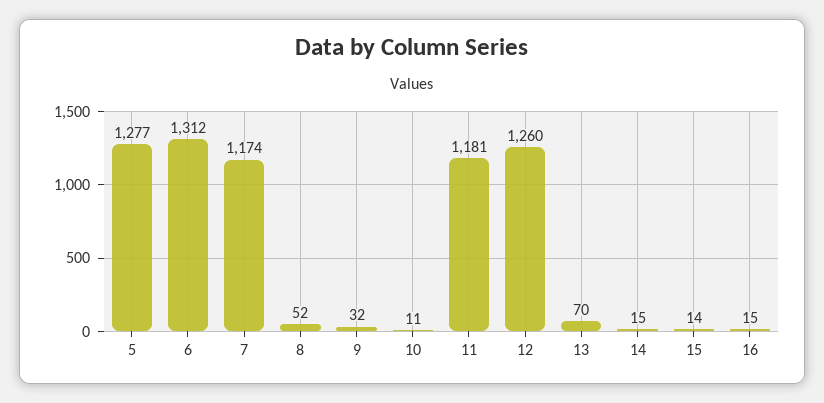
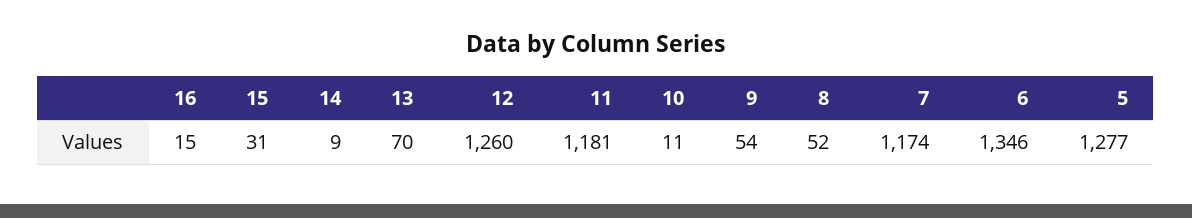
  {
    "5": 1277,
-   "6": 1312,
+   "6": 1346,
    "7": 1174,
    "8": 52,
-   "9": 32,
+   "9": 54,
    "10": 11,
    "11": 1181,
    "12": 1260,
    "13": 70,
-   "14": 15,
+   "14": 9,
-   "15": 14,
+   "15": 31,
    "16": 15
  }

